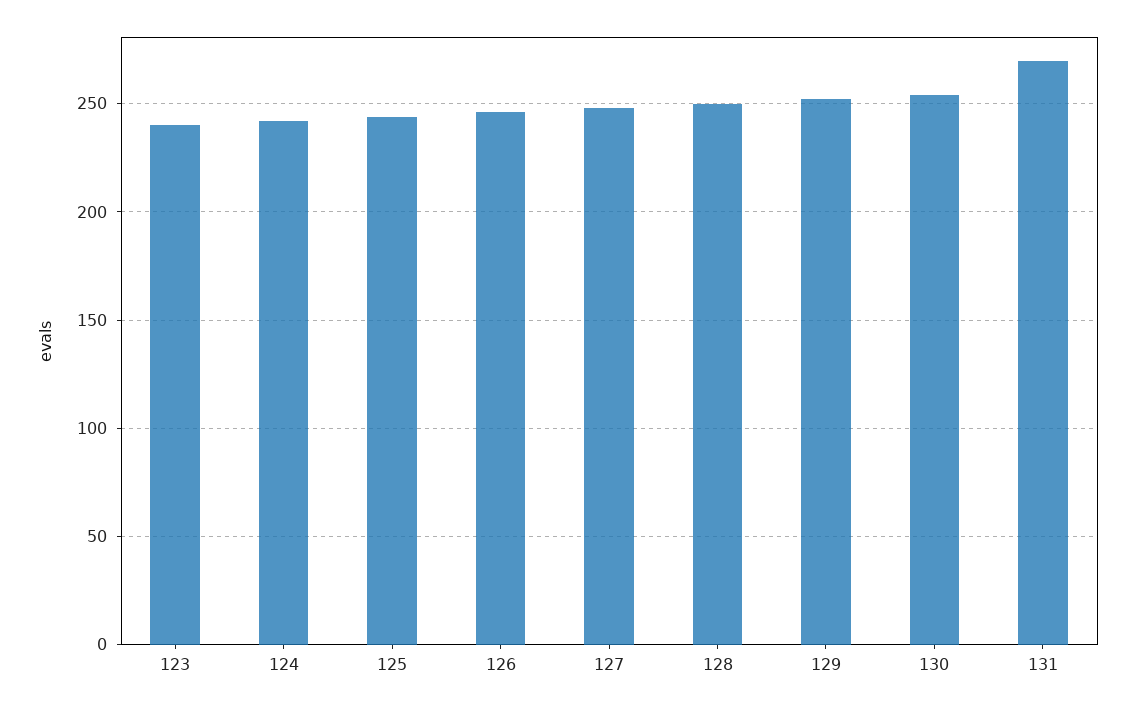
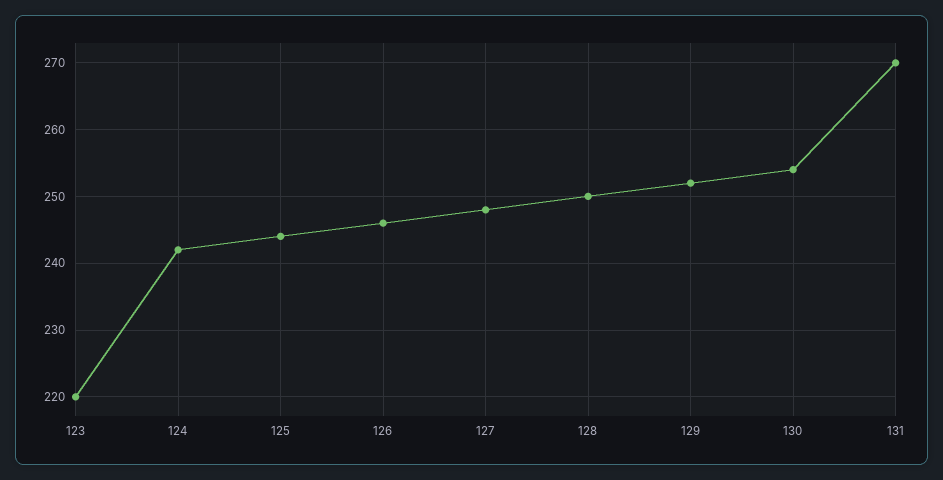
  {
-   "123": 240,
+   "123": 220,
    "124": 242,
    "125": 244,
    "126": 246,
    "127": 248,
    "128": 250,
    "129": 252,
    "130": 254,
    "131": 270
  }

